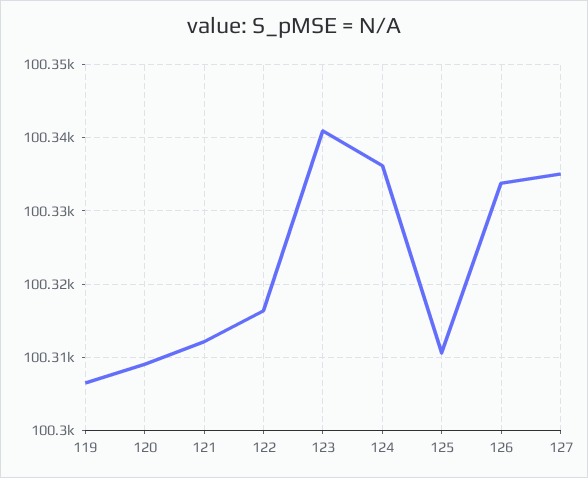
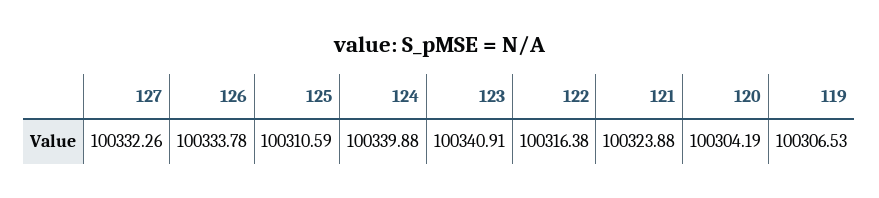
  {
    "119": 100306.53,
-   "120": 100309,
+   "120": 100304.19,
-   "121": 100312,
+   "121": 100323.88,
    "122": 100316.38,
    "123": 100340.91,
-   "124": 100336,
+   "124": 100339.88,
    "125": 100310.59,
    "126": 100333.78,
-   "127": 100335
+   "127": 100332.26
  }

